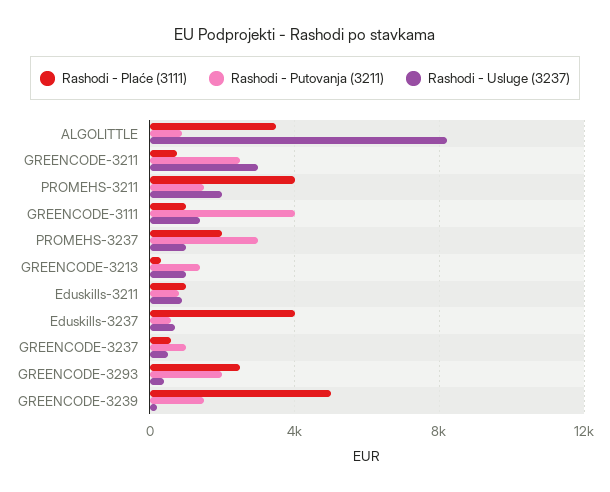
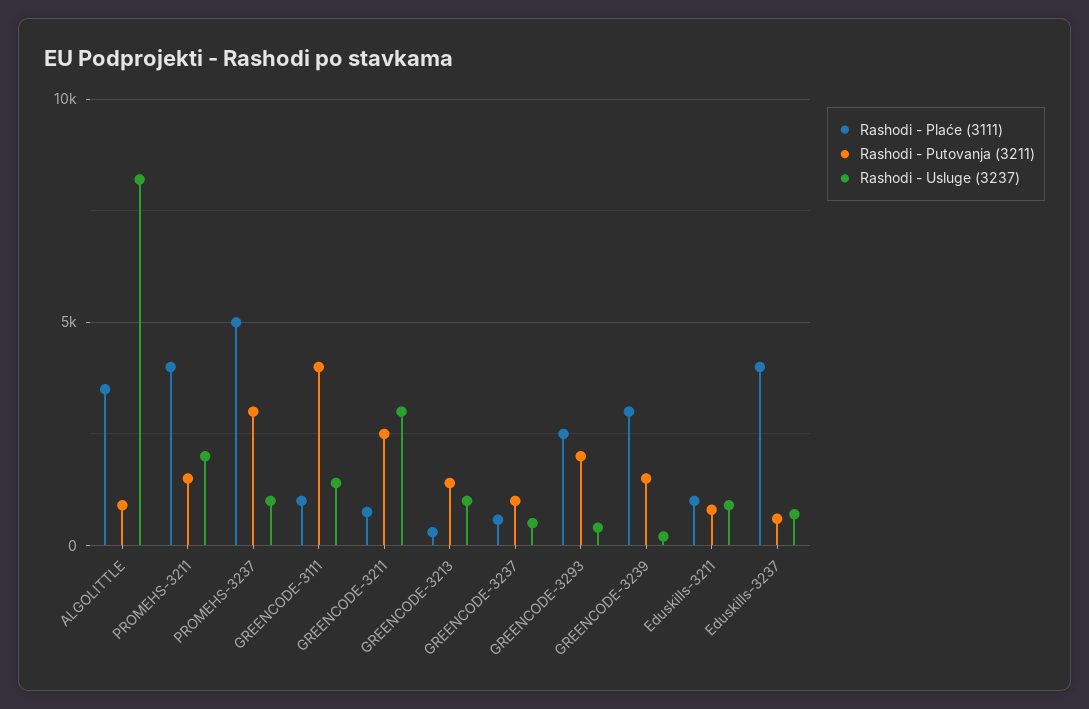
  {
    "Rashodi - Plaće (3111)": {
      "ALGOLITTLE": 3500,
      "GREENCODE-3211": 1000,
      "PROMEHS-3211": 4000,
      "GREENCODE-3111": 1000,
-     "PROMEHS-3237": 2000,
+     "PROMEHS-3237": 5000,
      "GREENCODE-3213": 500,
      "Eduskills-3211": 1000,
      "Eduskills-3237": 4000,
      "GREENCODE-3237": 500,
      "GREENCODE-3293": 2500,
-     "GREENCODE-3239": 5000
+     "GREENCODE-3239": 3000
    },
    "Rashodi - Putovanja (3211)": {
      "ALGOLITTLE": 1000,
      "GREENCODE-3211": 2500,
      "PROMEHS-3211": 1500,
      "GREENCODE-3111": 4000,
      "PROMEHS-3237": 3000,
      "GREENCODE-3213": 1500,
      "Eduskills-3211": 1000,
      "Eduskills-3237": 500,
      "GREENCODE-3237": 1000,
      "GREENCODE-3293": 2000,
      "GREENCODE-3239": 1500
    },
    "Rashodi - Usluge (3237)": {
      "ALGOLITTLE": 8000,
      "GREENCODE-3211": 3000,
      "PROMEHS-3211": 2000,
      "GREENCODE-3111": 1500,
      "PROMEHS-3237": 1000,
      "GREENCODE-3213": 1000,
      "Eduskills-3211": 1000,
      "Eduskills-3237": 500,
      "GREENCODE-3237": 500,
      "GREENCODE-3293": 500,
      "GREENCODE-3239": 0
    }
  }

